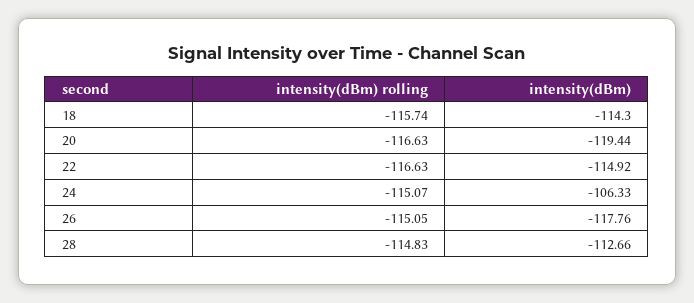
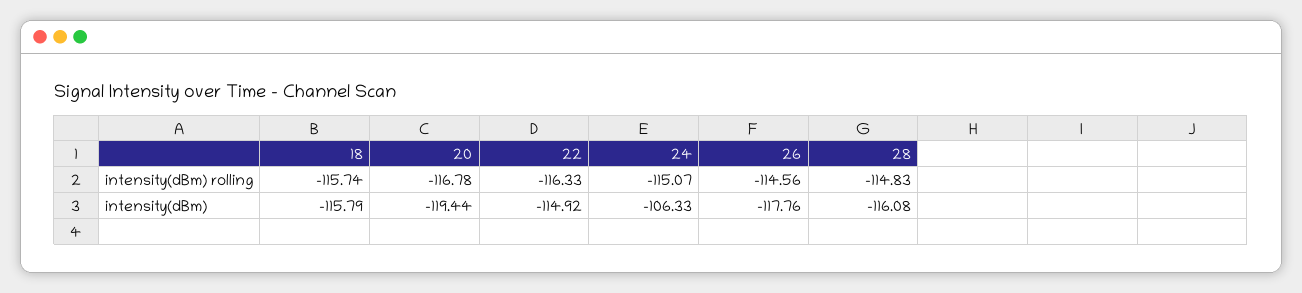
  {
    "intensity(dBm) rolling": {
      "18": -115.74,
-     "20": -116.63,
+     "20": -116.78,
-     "22": -116.63,
+     "22": -116.33,
      "24": -115.07,
-     "26": -115.05,
+     "26": -114.56,
      "28": -114.83
    },
    "intensity(dBm)": {
-     "18": -114.3,
+     "18": -115.79,
      "20": -119.44,
      "22": -114.92,
      "24": -106.33,
      "26": -117.76,
-     "28": -112.66
+     "28": -116.08
    }
  }

